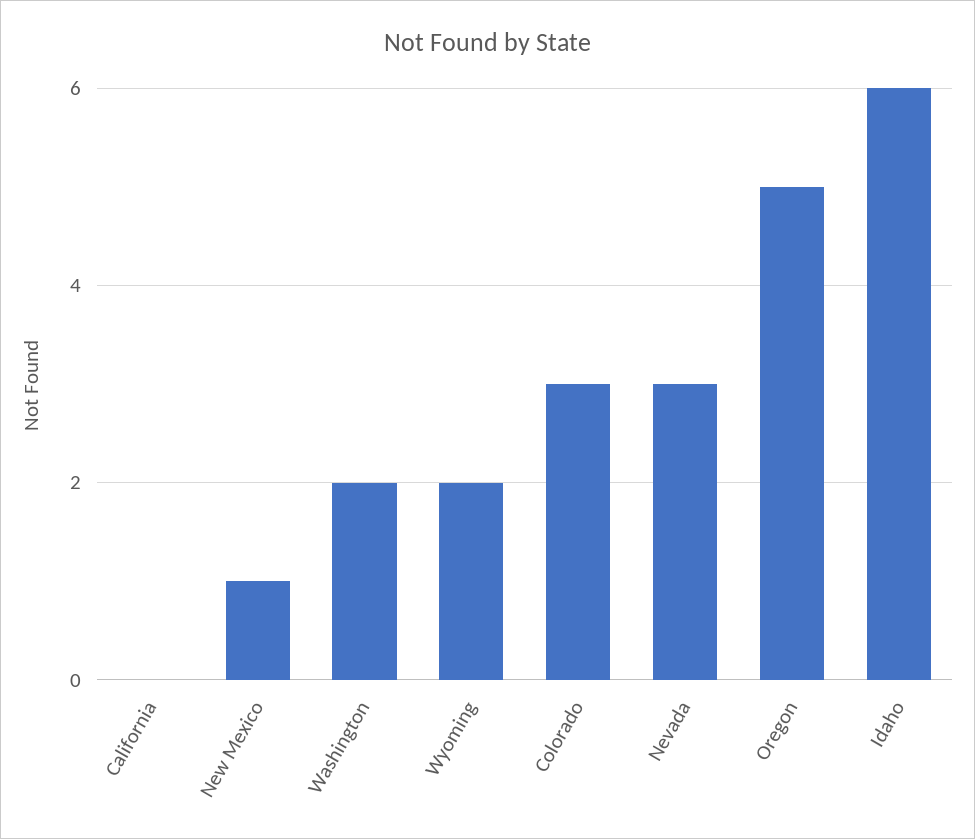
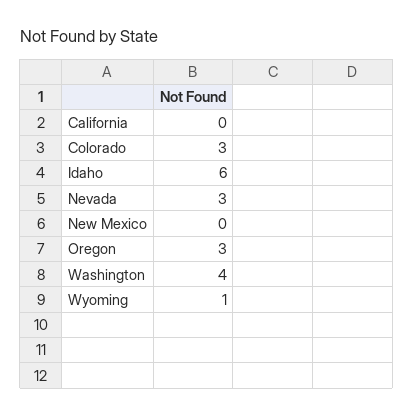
  {
    "California": 0,
-   "New Mexico": 1,
+   "New Mexico": 0,
-   "Washington": 2,
+   "Washington": 4,
-   "Wyoming": 2,
+   "Wyoming": 1,
    "Colorado": 3,
    "Nevada": 3,
-   "Oregon": 5,
+   "Oregon": 3,
    "Idaho": 6
  }

